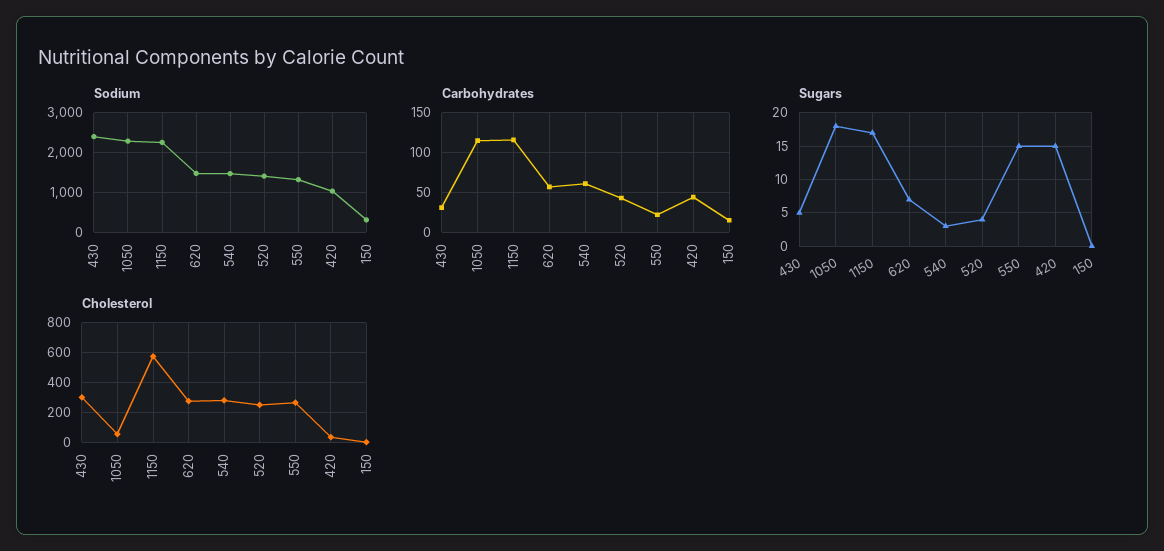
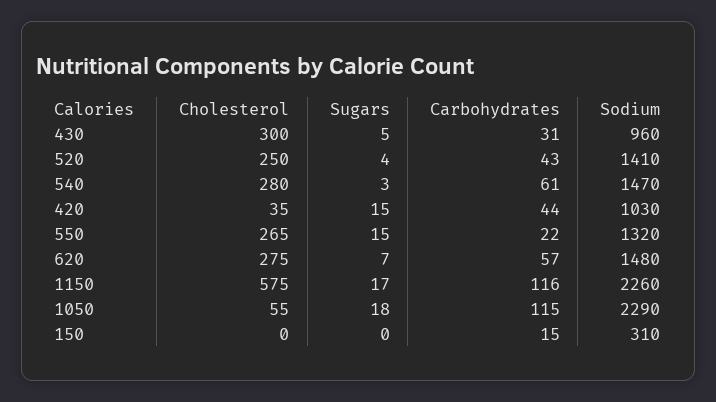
  {
    "Sodium": {
-     "430": 2400,
+     "430": 960,
      "1050": 2290,
      "1150": 2260,
      "620": 1480,
      "540": 1470,
      "520": 1410,
      "550": 1320,
      "420": 1030,
      "150": 310
    },
    "Carbohydrates": {
      "430": 31,
      "1050": 115,
      "1150": 116,
      "620": 57,
      "540": 61,
      "520": 43,
      "550": 22,
      "420": 44,
      "150": 15
    },
    "Sugars": {
      "430": 5,
      "1050": 18,
      "1150": 17,
      "620": 7,
      "540": 3,
      "520": 4,
      "550": 15,
      "420": 15,
      "150": 0
    },
    "Cholesterol": {
      "430": 300,
      "1050": 55,
      "1150": 575,
      "620": 275,
      "540": 280,
      "520": 250,
      "550": 265,
      "420": 35,
      "150": 0
    }
  }

